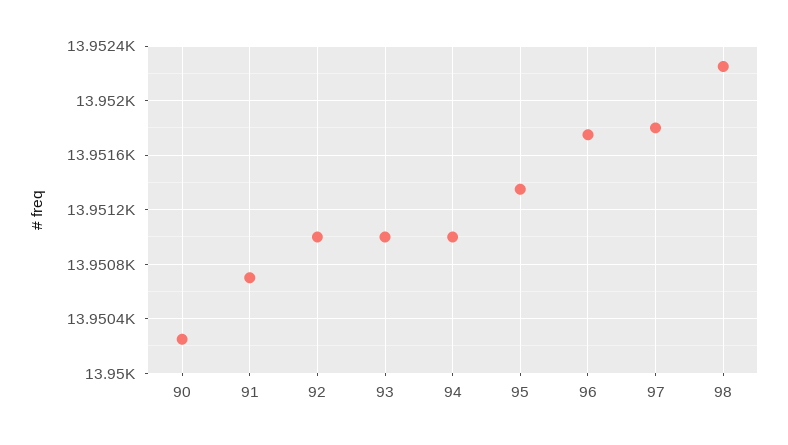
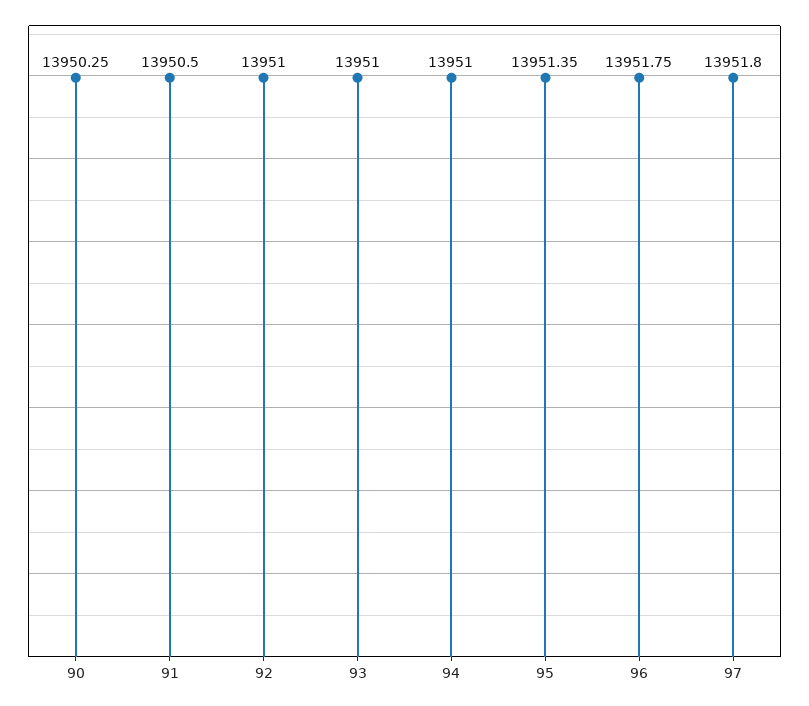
  {
    "90": 13950.25,
-   "91": 13950.7,
+   "91": 13950.5,
    "92": 13951,
    "93": 13951,
    "94": 13951,
    "95": 13951.35,
    "96": 13951.75,
-   "97": 13951.8,
+   "97": 13951.8
-   "98": 13952.25
  }

